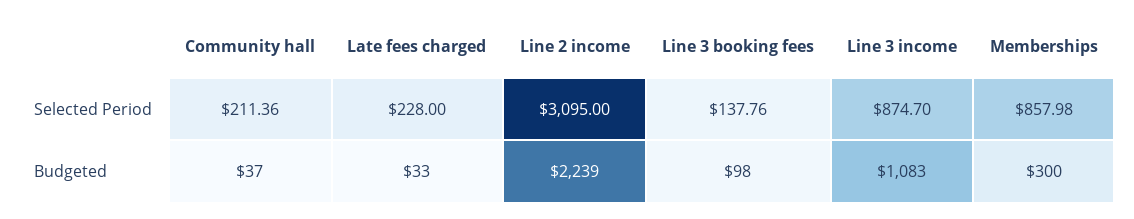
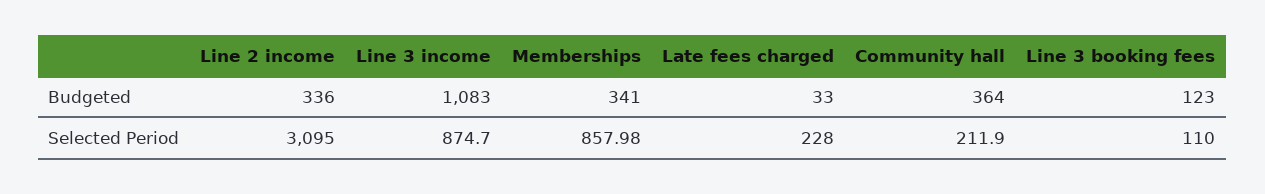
  {
    "Community hall": {
-     "Selected Period": 211.36,
+     "Selected Period": 211.9,
-     "Budgeted": 37
+     "Budgeted": 364
    },
    "Late fees charged": {
      "Selected Period": 228,
      "Budgeted": 33
    },
    "Line 2 income": {
      "Selected Period": 3095,
-     "Budgeted": 2239
+     "Budgeted": 336
    },
    "Line 3 booking fees": {
-     "Selected Period": 137.76,
+     "Selected Period": 110,
-     "Budgeted": 98
+     "Budgeted": 123
    },
    "Line 3 income": {
      "Selected Period": 874.7,
      "Budgeted": 1083
    },
    "Memberships": {
      "Selected Period": 857.98,
-     "Budgeted": 300
+     "Budgeted": 341
    }
  }

